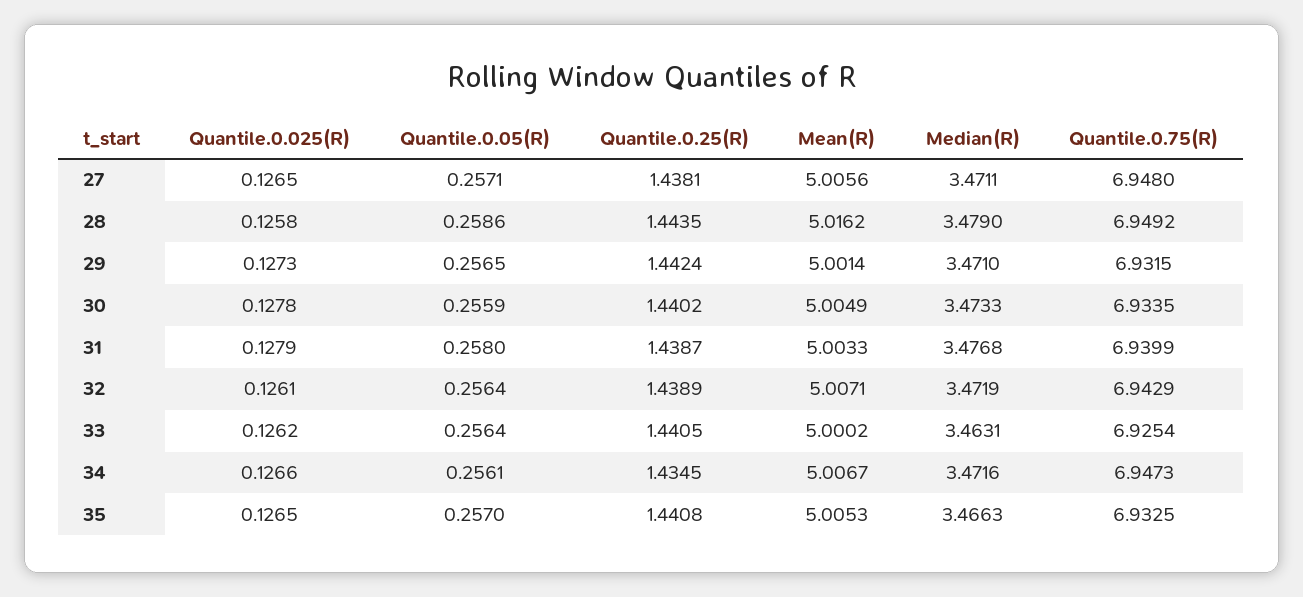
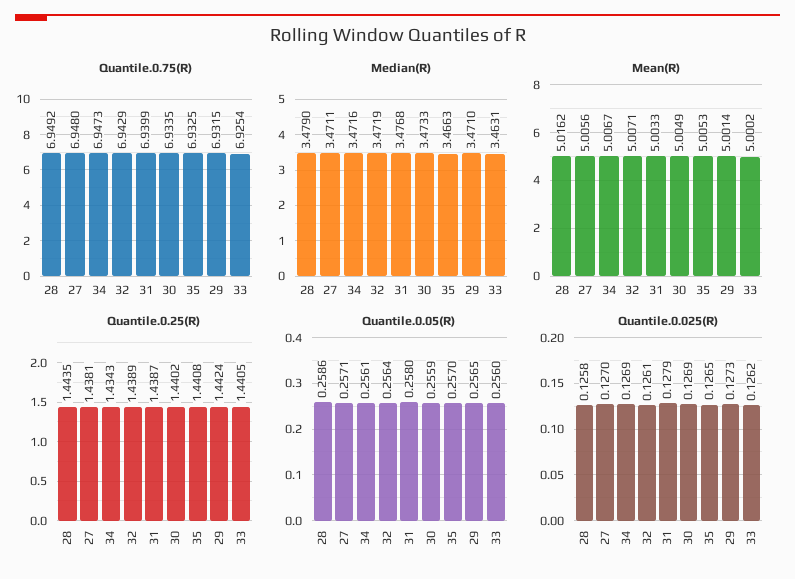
  {
    "Quantile.0.025(R)": {
-     "27": 0.1265,
+     "27": 0.127,
      "28": 0.1258,
      "29": 0.1273,
-     "30": 0.1278,
+     "30": 0.1269,
      "31": 0.1279,
      "32": 0.1261,
      "33": 0.1262,
-     "34": 0.1266,
+     "34": 0.1269,
      "35": 0.1265
    },
    "Quantile.0.05(R)": {
      "27": 0.2571,
      "28": 0.2586,
      "29": 0.2565,
      "30": 0.2559,
      "31": 0.258,
      "32": 0.2564,
-     "33": 0.2564,
+     "33": 0.256,
      "34": 0.2561,
      "35": 0.257
    },
    "Quantile.0.25(R)": {
      "27": 1.4381,
      "28": 1.4435,
      "29": 1.4424,
      "30": 1.4402,
      "31": 1.4387,
      "32": 1.4389,
      "33": 1.4405,
-     "34": 1.4345,
+     "34": 1.4343,
      "35": 1.4408
    },
    "Mean(R)": {
      "27": 5.0056,
      "28": 5.0162,
      "29": 5.0014,
      "30": 5.0049,
      "31": 5.0033,
      "32": 5.0071,
      "33": 5.0002,
      "34": 5.0067,
      "35": 5.0053
    },
    "Median(R)": {
      "27": 3.4711,
      "28": 3.479,
      "29": 3.471,
      "30": 3.4733,
      "31": 3.4768,
      "32": 3.4719,
      "33": 3.4631,
      "34": 3.4716,
      "35": 3.4663
    },
    "Quantile.0.75(R)": {
      "27": 6.948,
      "28": 6.9492,
      "29": 6.9315,
      "30": 6.9335,
      "31": 6.9399,
      "32": 6.9429,
      "33": 6.9254,
      "34": 6.9473,
      "35": 6.9325
    }
  }

